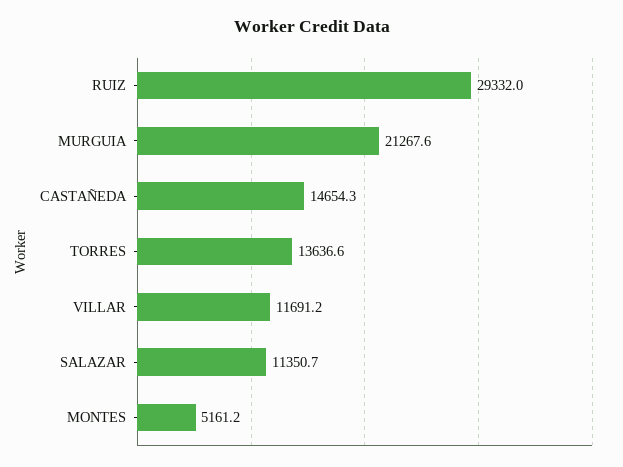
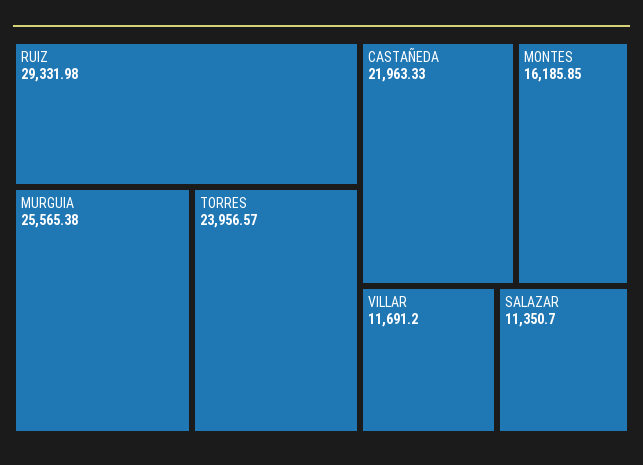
  {
    "RUIZ": 29331.98,
-   "MURGUIA": 21267.6,
+   "MURGUIA": 25565.38,
-   "CASTAÑEDA": 14654.3,
+   "CASTAÑEDA": 21963.33,
-   "TORRES": 13636.6,
+   "TORRES": 23956.57,
    "VILLAR": 11691.2,
    "SALAZAR": 11350.7,
-   "MONTES": 5161.2
+   "MONTES": 16185.85
  }

